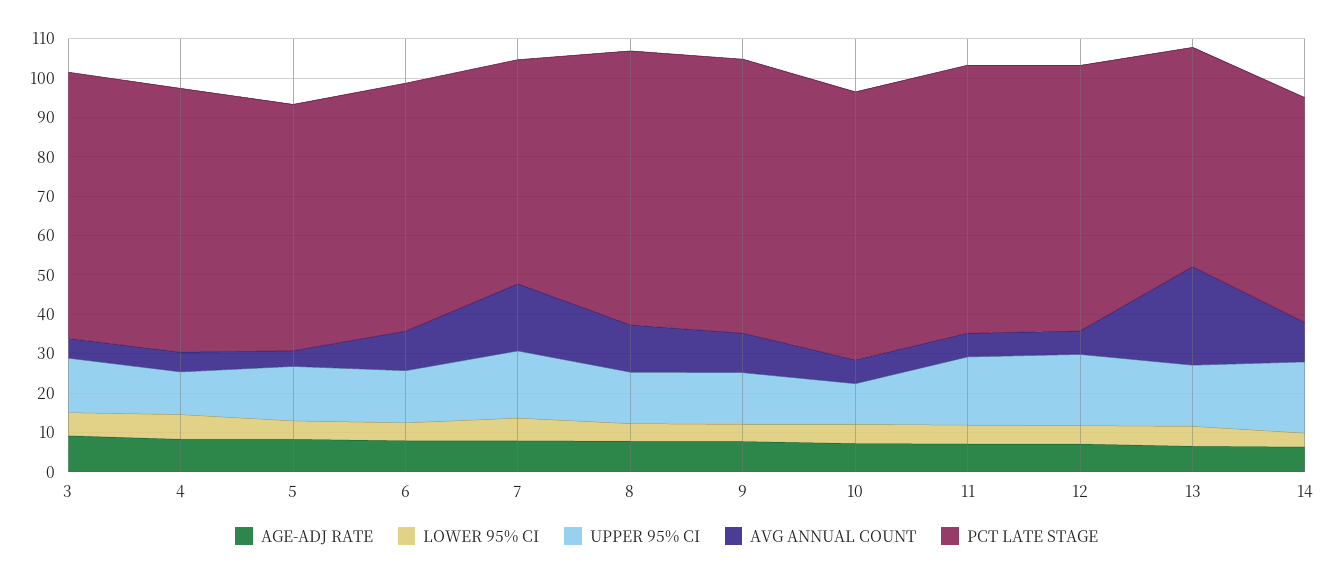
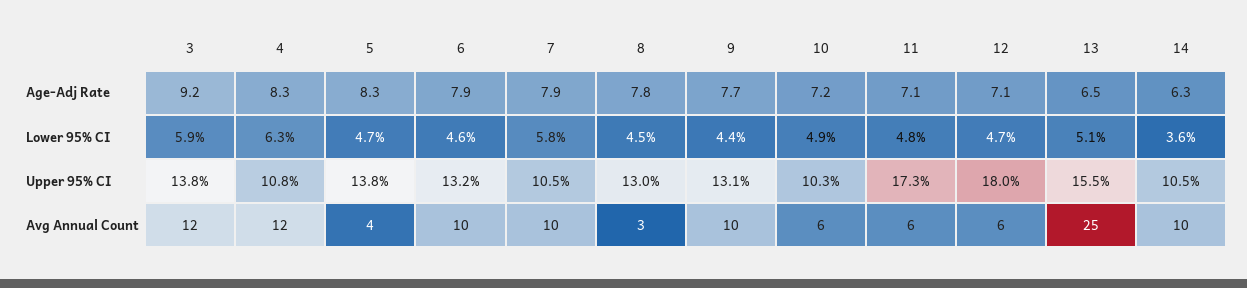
  {
    "AGE-ADJ RATE": {
      "3": 9.2,
      "4": 8.3,
      "5": 8.3,
      "6": 7.9,
      "7": 7.9,
      "8": 7.8,
      "9": 7.7,
      "10": 7.2,
      "11": 7.1,
      "12": 7.1,
      "13": 6.5,
      "14": 6.3
    },
    "LOWER 95% CI": {
      "3": 5.9,
      "4": 6.3,
      "5": 4.7,
      "6": 4.6,
      "7": 5.8,
      "8": 4.5,
      "9": 4.4,
      "10": 4.9,
      "11": 4.8,
      "12": 4.7,
      "13": 5.1,
      "14": 3.6
    },
    "UPPER 95% CI": {
      "3": 13.8,
      "4": 10.8,
      "5": 13.8,
      "6": 13.2,
-     "7": 17.5,
+     "7": 10.5,
      "8": 13,
      "9": 13.1,
      "10": 10.3,
      "11": 17.3,
      "12": 18,
      "13": 15.5,
-     "14": 17.5
+     "14": 10.5
    },
    "AVG ANNUAL COUNT": {
-     "3": 5,
+     "3": 12,
-     "4": 5,
+     "4": 12,
      "5": 4,
      "6": 10,
-     "7": 17.5,
+     "7": 10,
-     "8": 12.5,
+     "8": 3,
      "9": 10,
      "10": 6,
      "11": 6,
      "12": 6,
      "13": 25,
      "14": 10
-   },
+   }
-   "PCT LATE STAGE": {
-     "3": 67.5,
-     "4": 67.5,
-     "5": 62.5,
-     "6": 62.5,
-     "7": 57.5,
-     "8": 70,
-     "9": 70,
-     "10": 67.5,
-     "11": 67.5,
-     "12": 67.5,
-     "13": 55,
-     "14": 57.5
-   }
  }

